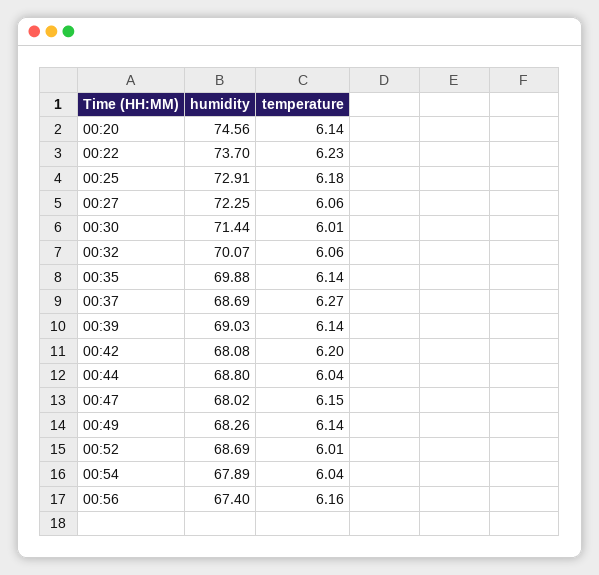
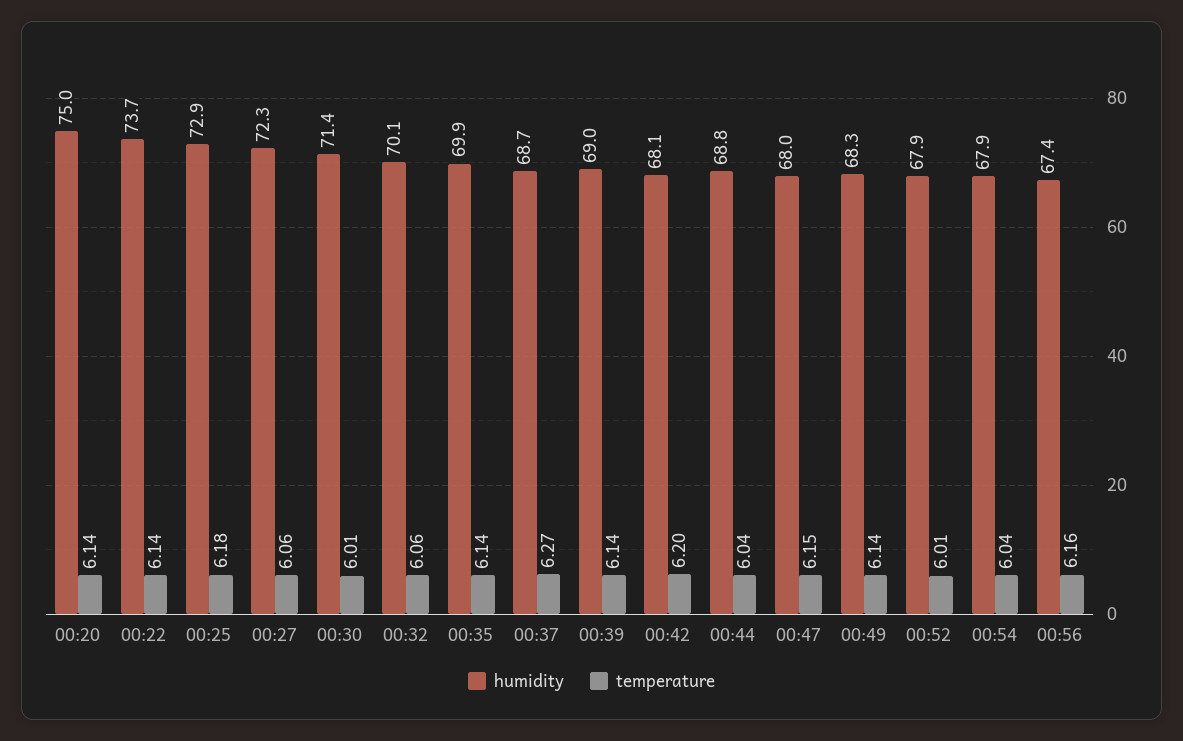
  {
    "humidity": {
-     "00:20": 74.56,
+     "00:20": 75,
      "00:22": 73.7,
      "00:25": 72.91,
      "00:27": 72.25,
      "00:30": 71.44,
      "00:32": 70.07,
      "00:35": 69.88,
      "00:37": 68.69,
      "00:39": 69.03,
      "00:42": 68.08,
      "00:44": 68.8,
      "00:47": 68.02,
      "00:49": 68.26,
-     "00:52": 68.69,
+     "00:52": 67.9,
      "00:54": 67.89,
      "00:56": 67.4
    },
    "temperature": {
      "00:20": 6.14,
-     "00:22": 6.23,
+     "00:22": 6.14,
      "00:25": 6.18,
      "00:27": 6.06,
      "00:30": 6.01,
      "00:32": 6.06,
      "00:35": 6.14,
      "00:37": 6.27,
      "00:39": 6.14,
      "00:42": 6.2,
      "00:44": 6.04,
      "00:47": 6.15,
      "00:49": 6.14,
      "00:52": 6.01,
      "00:54": 6.04,
      "00:56": 6.16
    }
  }

